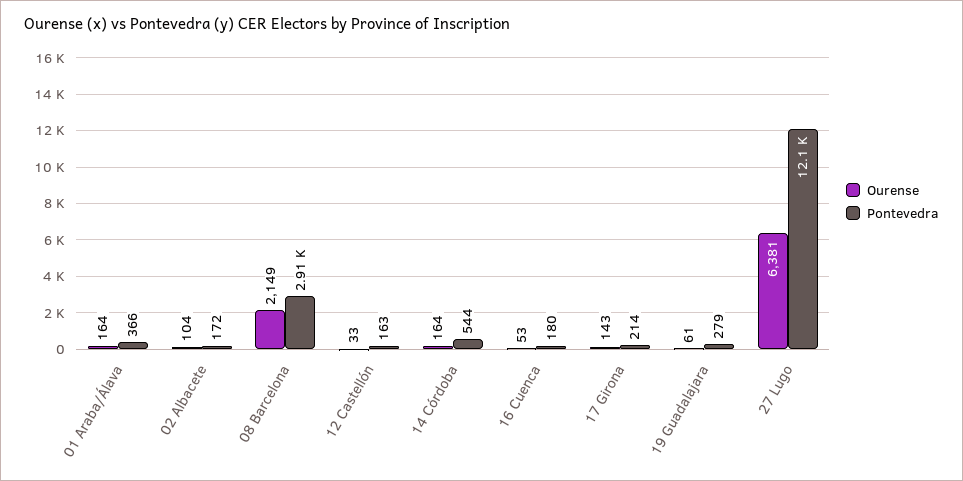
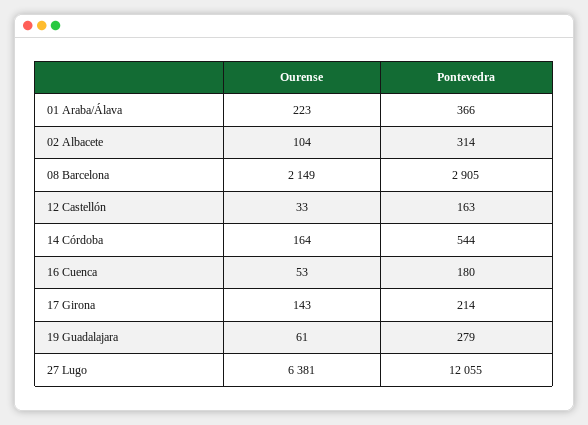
  {
    "Ourense": {
-     "01 Araba/Álava": 164,
+     "01 Araba/Álava": 223,
      "02 Albacete": 104,
      "08 Barcelona": 2149,
      "12 Castellón": 33,
      "14 Córdoba": 164,
      "16 Cuenca": 53,
      "17 Girona": 143,
      "19 Guadalajara": 61,
      "27 Lugo": 6381
    },
    "Pontevedra": {
      "01 Araba/Álava": 366,
-     "02 Albacete": 172,
+     "02 Albacete": 314,
      "08 Barcelona": 2905,
      "12 Castellón": 163,
      "14 Córdoba": 544,
      "16 Cuenca": 180,
      "17 Girona": 214,
      "19 Guadalajara": 279,
      "27 Lugo": 12055
    }
  }

